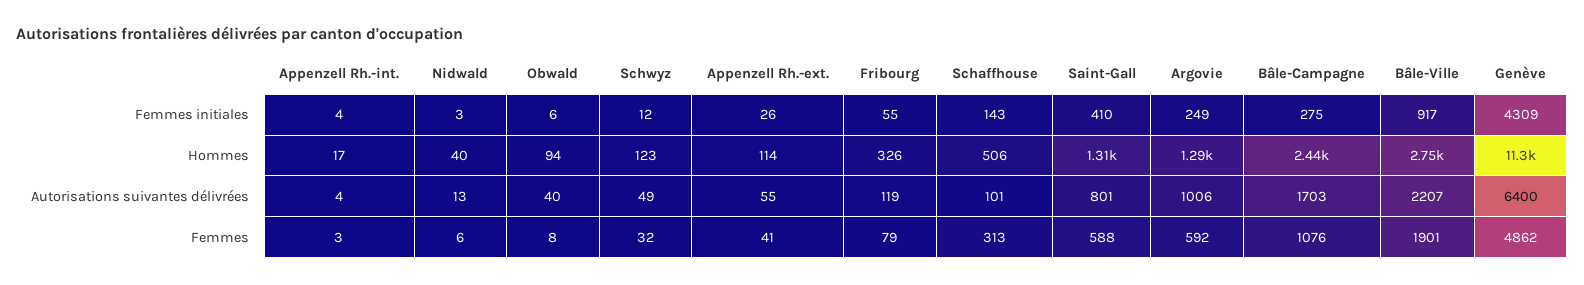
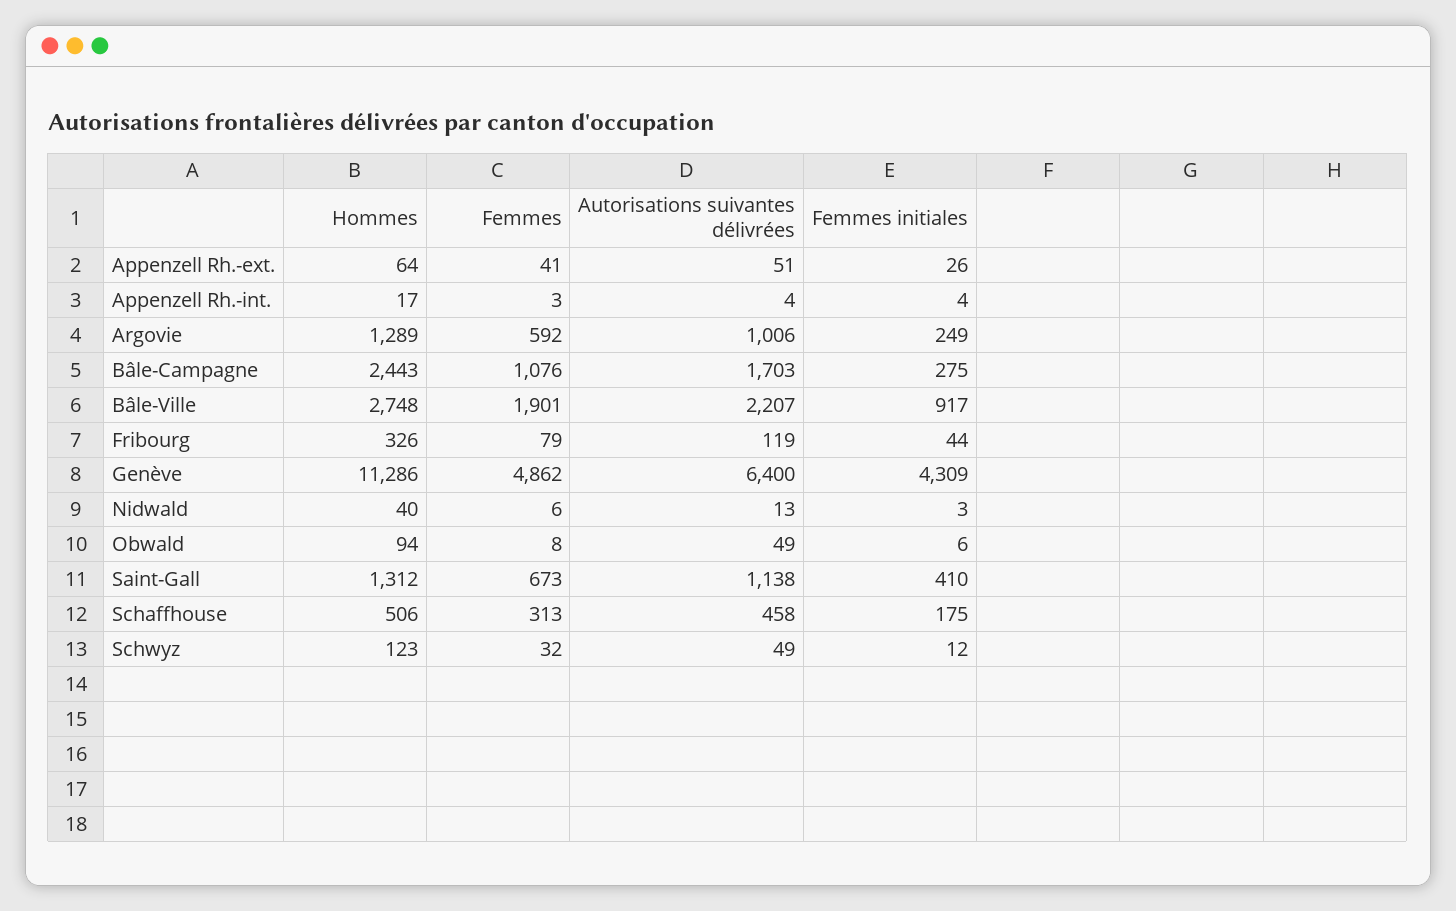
  {
    "Appenzell Rh.-int.": {
      "Femmes initiales": 4,
      "Hommes": 17,
      "Autorisations suivantes délivrées": 4,
      "Femmes": 3
    },
    "Nidwald": {
      "Femmes initiales": 3,
      "Hommes": 40,
      "Autorisations suivantes délivrées": 13,
      "Femmes": 6
    },
    "Obwald": {
      "Femmes initiales": 6,
      "Hommes": 94,
-     "Autorisations suivantes délivrées": 40,
+     "Autorisations suivantes délivrées": 49,
      "Femmes": 8
    },
    "Schwyz": {
      "Femmes initiales": 12,
      "Hommes": 123,
      "Autorisations suivantes délivrées": 49,
      "Femmes": 32
    },
    "Appenzell Rh.-ext.": {
      "Femmes initiales": 26,
-     "Hommes": 114,
+     "Hommes": 64,
-     "Autorisations suivantes délivrées": 55,
+     "Autorisations suivantes délivrées": 51,
      "Femmes": 41
    },
    "Fribourg": {
-     "Femmes initiales": 55,
+     "Femmes initiales": 44,
      "Hommes": 326,
      "Autorisations suivantes délivrées": 119,
      "Femmes": 79
    },
    "Schaffhouse": {
-     "Femmes initiales": 143,
+     "Femmes initiales": 175,
      "Hommes": 506,
-     "Autorisations suivantes délivrées": 101,
+     "Autorisations suivantes délivrées": 458,
      "Femmes": 313
    },
    "Saint-Gall": {
      "Femmes initiales": 410,
      "Hommes": 1312,
-     "Autorisations suivantes délivrées": 801,
+     "Autorisations suivantes délivrées": 1138,
-     "Femmes": 588
+     "Femmes": 673
    },
    "Argovie": {
      "Femmes initiales": 249,
      "Hommes": 1289,
      "Autorisations suivantes délivrées": 1006,
      "Femmes": 592
    },
    "Bâle-Campagne": {
      "Femmes initiales": 275,
      "Hommes": 2443,
      "Autorisations suivantes délivrées": 1703,
      "Femmes": 1076
    },
    "Bâle-Ville": {
      "Femmes initiales": 917,
      "Hommes": 2748,
      "Autorisations suivantes délivrées": 2207,
      "Femmes": 1901
    },
    "Genève": {
      "Femmes initiales": 4309,
      "Hommes": 11286,
      "Autorisations suivantes délivrées": 6400,
      "Femmes": 4862
    }
  }

